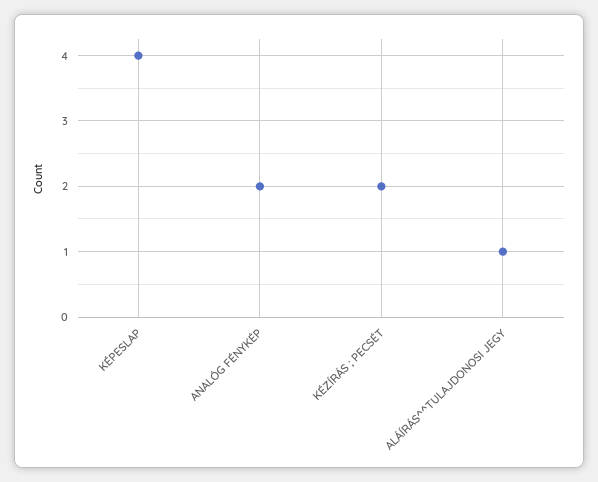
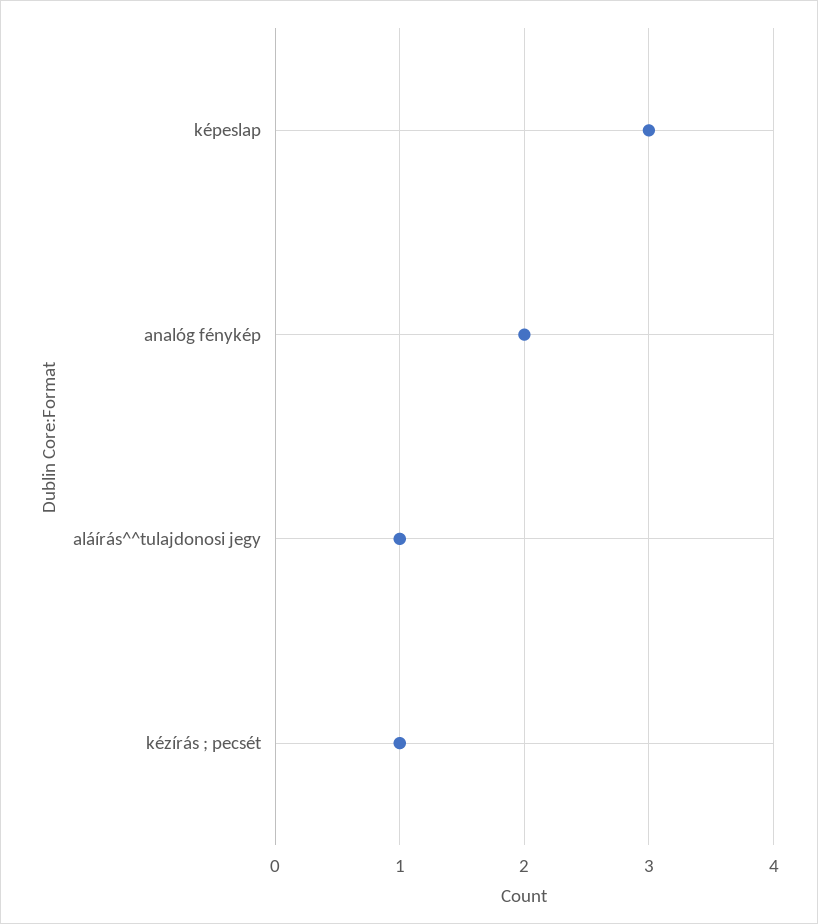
  {
-   "KÉPESLAP": 4,
+   "KÉPESLAP": 3,
    "ANALÓG FÉNYKÉP": 2,
-   "KÉZÍRÁS ; PECSÉT": 2,
+   "KÉZÍRÁS ; PECSÉT": 1,
    "ALÁÍRÁS^^TULAJDONOSI JEGY": 1
  }

